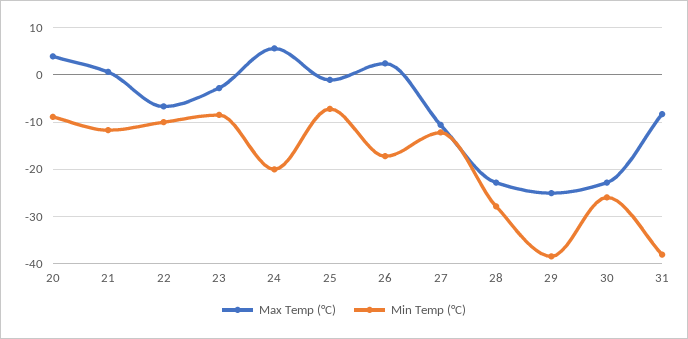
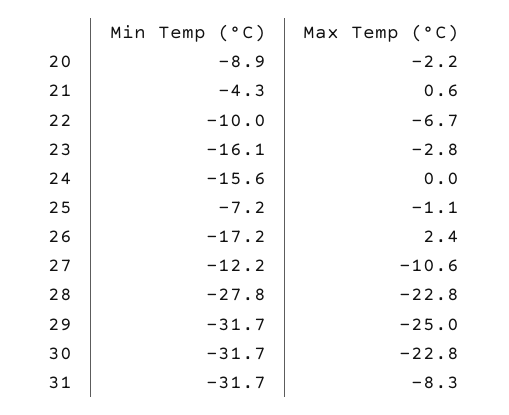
  {
    "Max Temp (°C)": {
-     "20": 4,
+     "20": -2.2,
      "21": 0.6,
      "22": -6.7,
      "23": -2.8,
-     "24": 6,
+     "24": 0,
      "25": -1.1,
      "26": 2.4,
      "27": -10.6,
      "28": -22.8,
      "29": -25,
      "30": -22.8,
      "31": -8.3
    },
    "Min Temp (°C)": {
      "20": -8.9,
-     "21": -12,
+     "21": -4.3,
      "22": -10,
-     "23": -8,
+     "23": -16.1,
-     "24": -20,
+     "24": -15.6,
      "25": -7.2,
      "26": -17.2,
      "27": -12.2,
      "28": -27.8,
-     "29": -38,
+     "29": -31.7,
-     "30": -26,
+     "30": -31.7,
-     "31": -38
+     "31": -31.7
    }
  }

